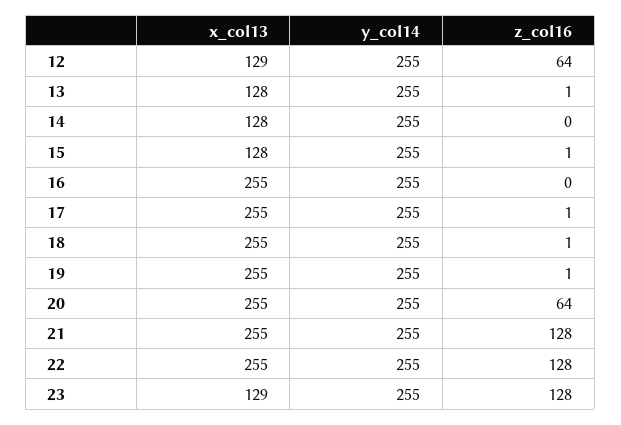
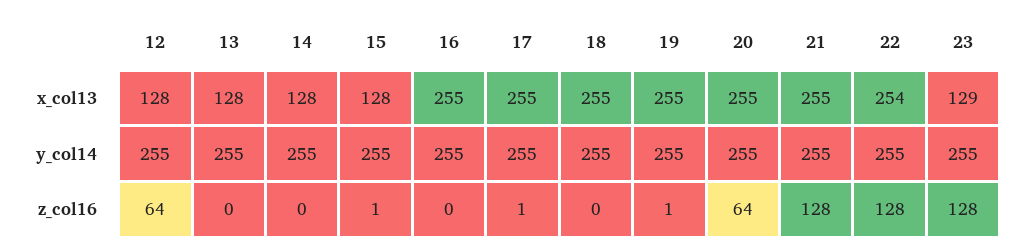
  {
    "x_col13": {
-     "12": 129,
+     "12": 128,
      "13": 128,
      "14": 128,
      "15": 128,
      "16": 255,
      "17": 255,
      "18": 255,
      "19": 255,
      "20": 255,
      "21": 255,
-     "22": 255,
+     "22": 254,
      "23": 129
    },
    "y_col14": {
      "12": 255,
      "13": 255,
      "14": 255,
      "15": 255,
      "16": 255,
      "17": 255,
      "18": 255,
      "19": 255,
      "20": 255,
      "21": 255,
      "22": 255,
      "23": 255
    },
    "z_col16": {
      "12": 64,
-     "13": 1,
+     "13": 0,
      "14": 0,
      "15": 1,
      "16": 0,
      "17": 1,
-     "18": 1,
+     "18": 0,
      "19": 1,
      "20": 64,
      "21": 128,
      "22": 128,
      "23": 128
    }
  }

